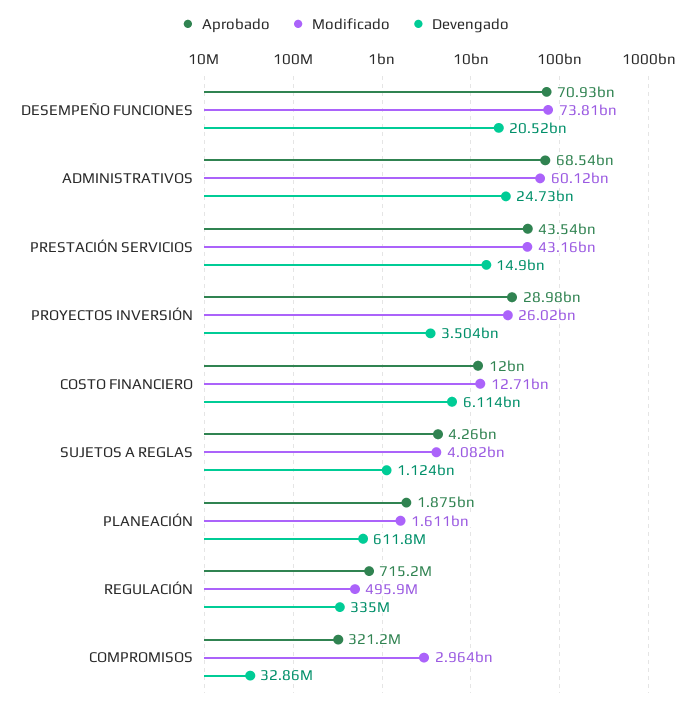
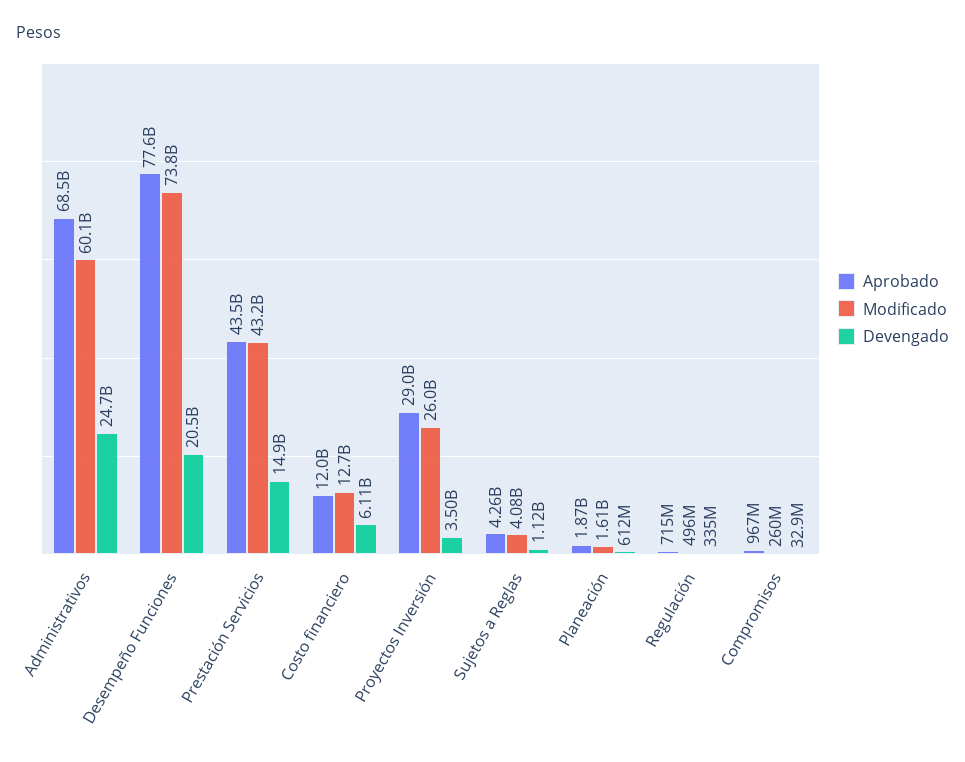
  {
    "Aprobado": {
-     "DESEMPEÑO FUNCIONES": 70930000000,
+     "DESEMPEÑO FUNCIONES": 77600000000,
      "ADMINISTRATIVOS": 68540000000,
      "PRESTACIÓN SERVICIOS": 43540000000,
      "PROYECTOS INVERSIÓN": 28980000000,
      "COSTO FINANCIERO": 12000000000,
      "SUJETOS A REGLAS": 4260000000,
      "PLANEACIÓN": 1875000000,
      "REGULACIÓN": 715200000,
-     "COMPROMISOS": 321200000
+     "COMPROMISOS": 967000000
    },
    "Modificado": {
      "DESEMPEÑO FUNCIONES": 73810000000,
      "ADMINISTRATIVOS": 60120000000,
      "PRESTACIÓN SERVICIOS": 43160000000,
      "PROYECTOS INVERSIÓN": 26020000000,
      "COSTO FINANCIERO": 12710000000,
      "SUJETOS A REGLAS": 4082000000,
      "PLANEACIÓN": 1611000000,
      "REGULACIÓN": 495900000,
-     "COMPROMISOS": 2964000000
+     "COMPROMISOS": 260000000
    },
    "Devengado": {
      "DESEMPEÑO FUNCIONES": 20520000000,
      "ADMINISTRATIVOS": 24730000000,
      "PRESTACIÓN SERVICIOS": 14900000000,
      "PROYECTOS INVERSIÓN": 3504000000,
      "COSTO FINANCIERO": 6114000000,
      "SUJETOS A REGLAS": 1124000000,
      "PLANEACIÓN": 611800000,
      "REGULACIÓN": 335000000,
      "COMPROMISOS": 32860000
    }
  }

